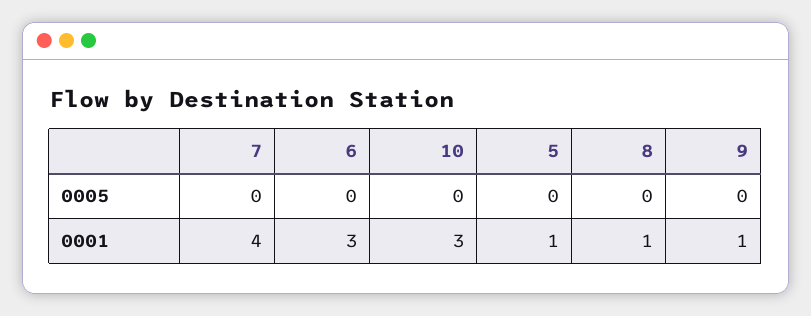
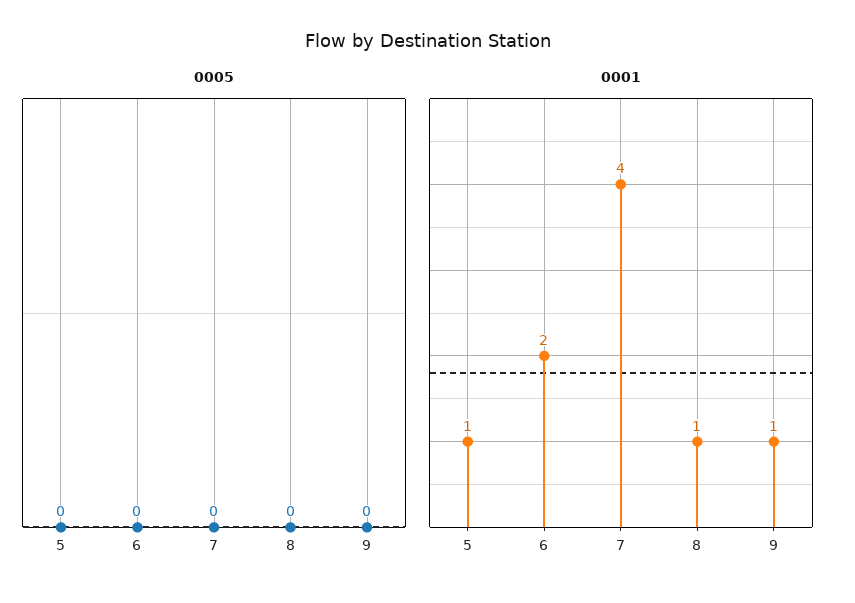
  {
    "0005": {
      "7": 0,
      "6": 0,
-     "10": 0,
      "5": 0,
      "8": 0,
      "9": 0
    },
    "0001": {
      "7": 4,
-     "6": 3,
+     "6": 2,
-     "10": 3,
      "5": 1,
      "8": 1,
      "9": 1
    }
  }

